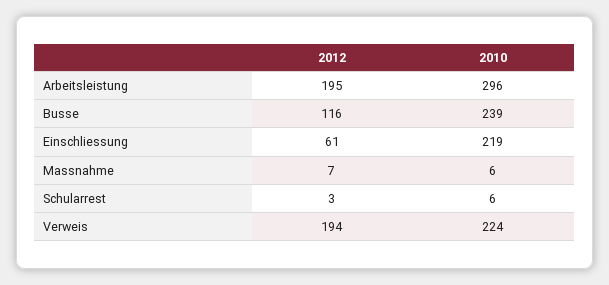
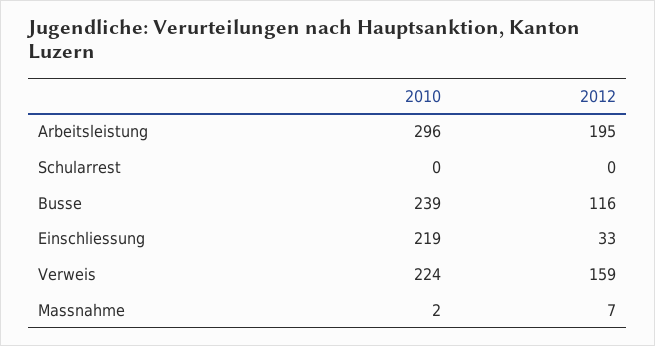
  {
    "2012": {
      "Arbeitsleistung": 195,
      "Busse": 116,
-     "Einschliessung": 61,
+     "Einschliessung": 33,
      "Massnahme": 7,
-     "Schularrest": 3,
+     "Schularrest": 0,
-     "Verweis": 194
+     "Verweis": 159
    },
    "2010": {
      "Arbeitsleistung": 296,
      "Busse": 239,
      "Einschliessung": 219,
-     "Massnahme": 6,
+     "Massnahme": 2,
-     "Schularrest": 6,
+     "Schularrest": 0,
      "Verweis": 224
    }
  }

